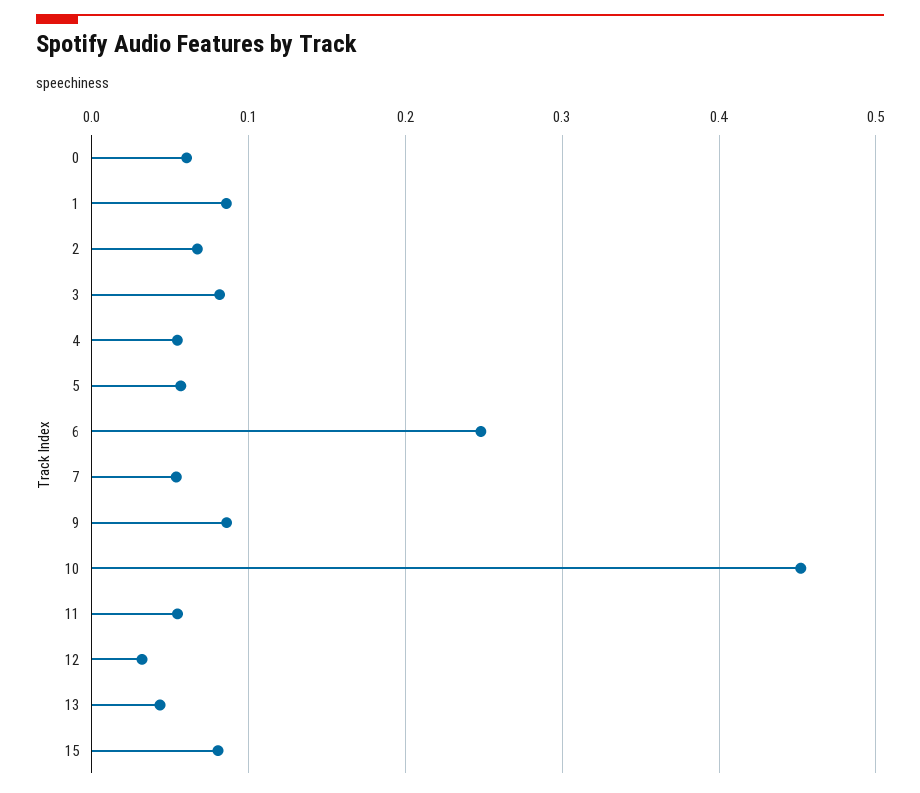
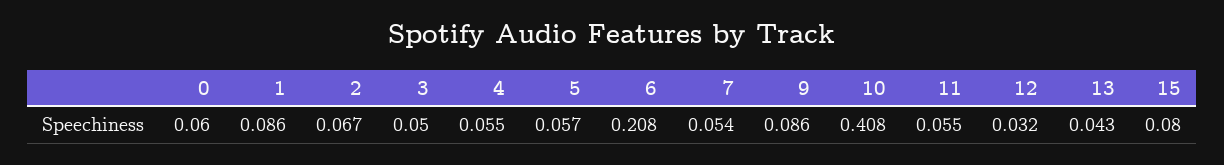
  {
    "0": 0.06,
    "1": 0.086,
    "2": 0.067,
-   "3": 0.08,
+   "3": 0.05,
    "4": 0.055,
    "5": 0.057,
-   "6": 0.25,
+   "6": 0.208,
    "7": 0.054,
    "9": 0.086,
-   "10": 0.45,
+   "10": 0.408,
    "11": 0.055,
    "12": 0.032,
    "13": 0.043,
    "15": 0.08
  }

